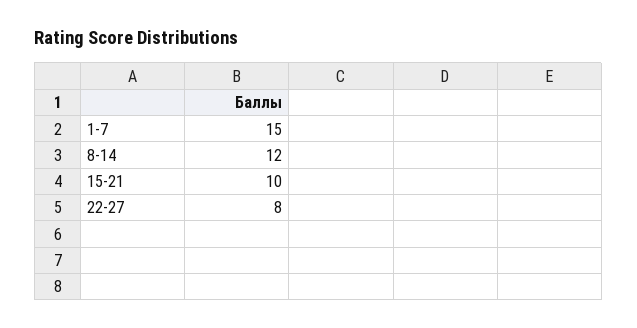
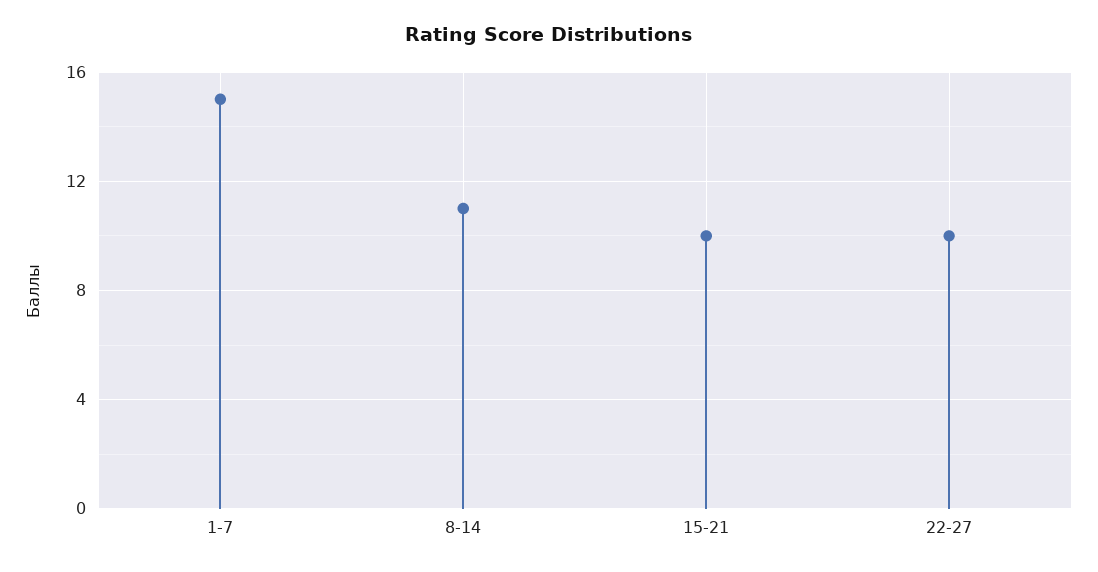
  {
    "1-7": 15,
-   "8-14": 12,
+   "8-14": 11,
    "15-21": 10,
-   "22-27": 8
+   "22-27": 10
  }

